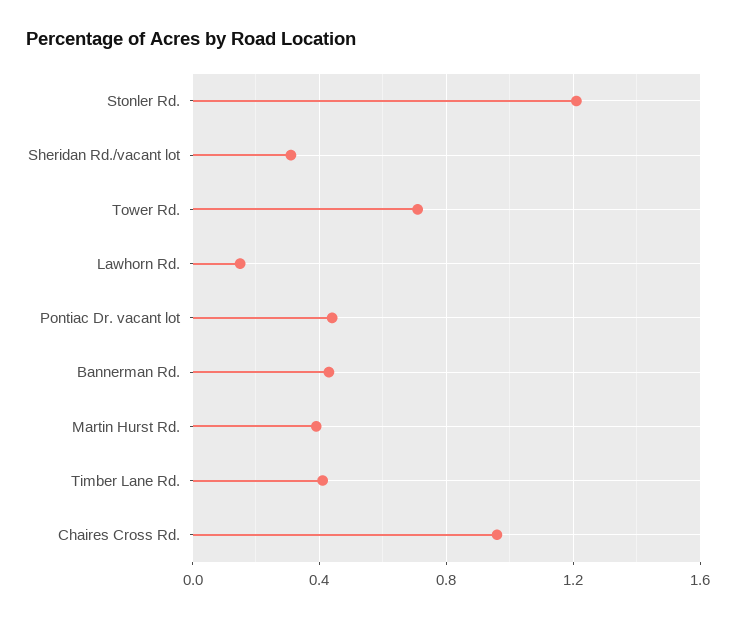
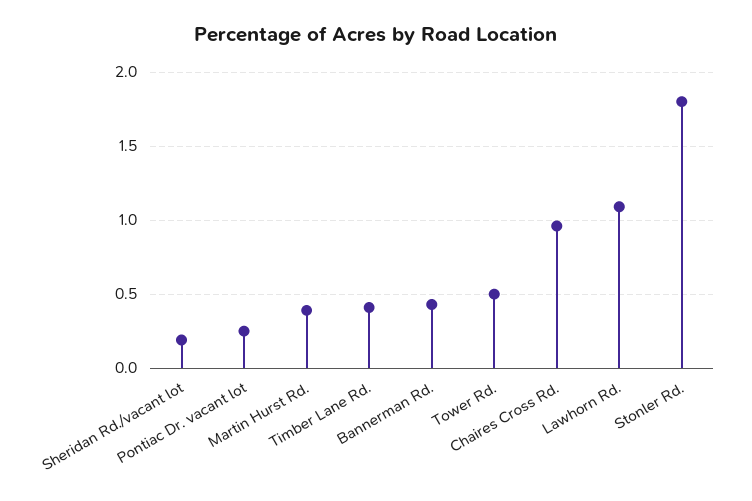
  {
-   "Stonler Rd.": 1.2,
+   "Stonler Rd.": 1.8,
-   "Sheridan Rd./vacant lot": 0.3,
+   "Sheridan Rd./vacant lot": 0.2,
-   "Tower Rd.": 0.7,
+   "Tower Rd.": 0.5,
-   "Lawhorn Rd.": 0.15,
+   "Lawhorn Rd.": 1.1,
-   "Pontiac Dr. vacant lot": 0.45,
+   "Pontiac Dr. vacant lot": 0.25,
    "Bannerman Rd.": 0.45,
    "Martin Hurst Rd.": 0.4,
    "Timber Lane Rd.": 0.4,
    "Chaires Cross Rd.": 0.95
  }

